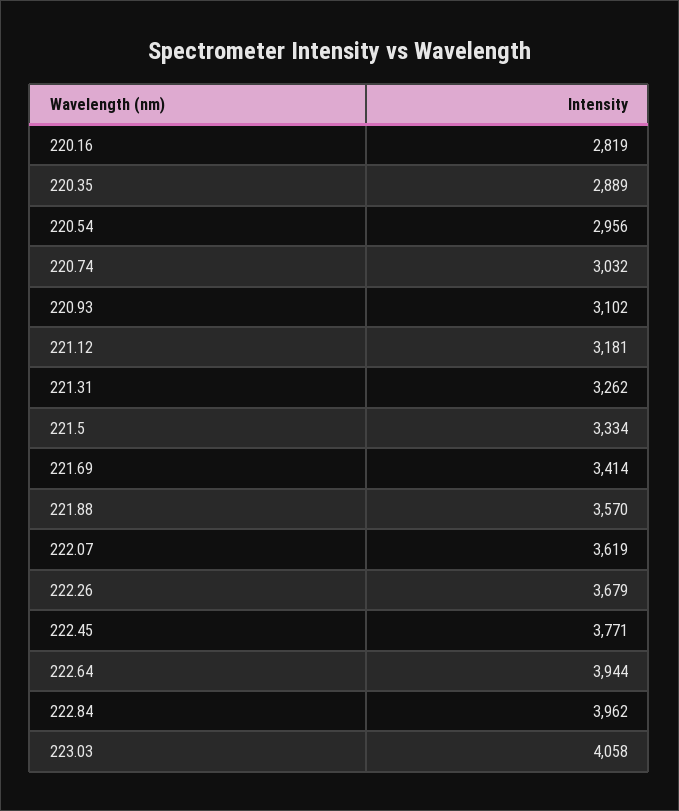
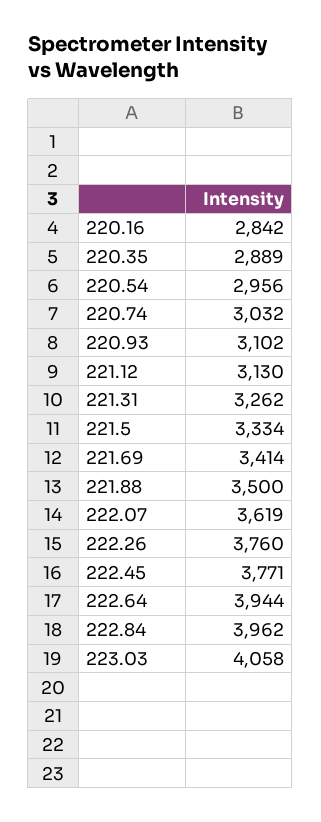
  {
-   "220.16": 2819,
+   "220.16": 2842,
    "220.35": 2889,
    "220.54": 2956,
    "220.74": 3032,
    "220.93": 3102,
-   "221.12": 3181,
+   "221.12": 3130,
    "221.31": 3262,
    "221.5": 3334,
    "221.69": 3414,
-   "221.88": 3570,
+   "221.88": 3500,
    "222.07": 3619,
-   "222.26": 3679,
+   "222.26": 3760,
    "222.45": 3771,
    "222.64": 3944,
    "222.84": 3962,
    "223.03": 4058
  }

